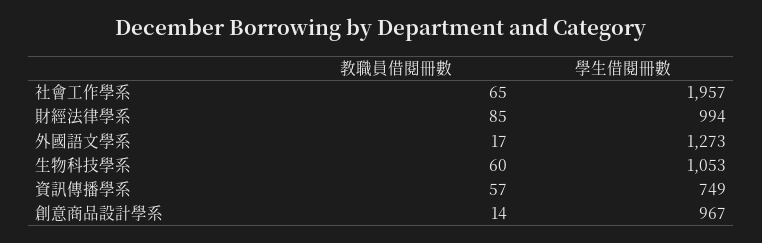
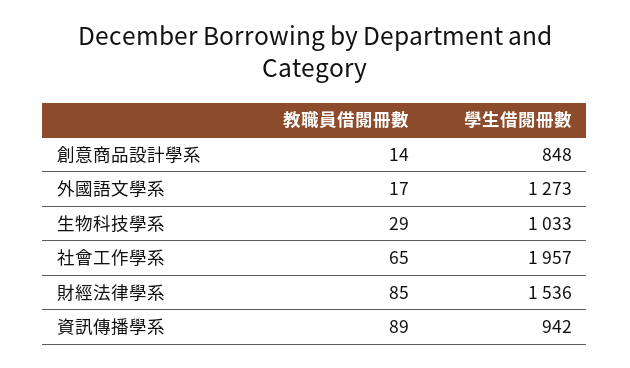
  {
    "教職員借閱冊數": {
      "社會工作學系": 65,
      "財經法律學系": 85,
      "外國語文學系": 17,
-     "生物科技學系": 60,
+     "生物科技學系": 29,
-     "資訊傳播學系": 57,
+     "資訊傳播學系": 89,
      "創意商品設計學系": 14
    },
    "學生借閱冊數": {
      "社會工作學系": 1957,
-     "財經法律學系": 994,
+     "財經法律學系": 1536,
      "外國語文學系": 1273,
-     "生物科技學系": 1053,
+     "生物科技學系": 1033,
-     "資訊傳播學系": 749,
+     "資訊傳播學系": 942,
-     "創意商品設計學系": 967
+     "創意商品設計學系": 848
    }
  }

